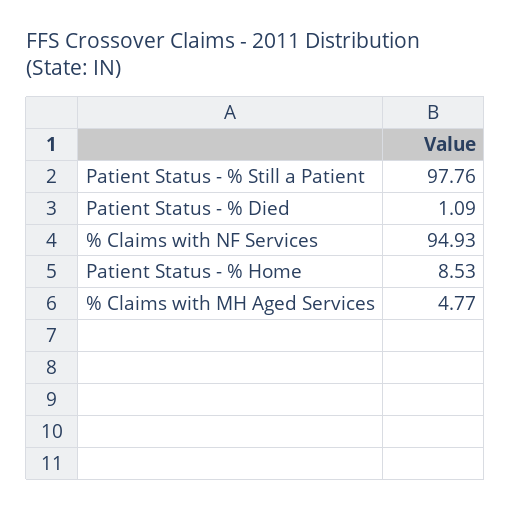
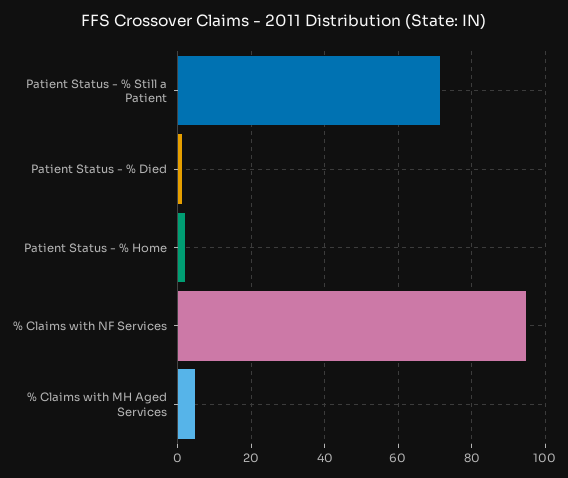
  {
-   "Patient Status - % Still a Patient": 97.76,
+   "Patient Status - % Still a Patient": 72,
    "Patient Status - % Died": 1.09,
    "% Claims with NF Services": 94.93,
-   "Patient Status - % Home": 8.53,
+   "Patient Status - % Home": 2,
    "% Claims with MH Aged Services": 4.77
  }

